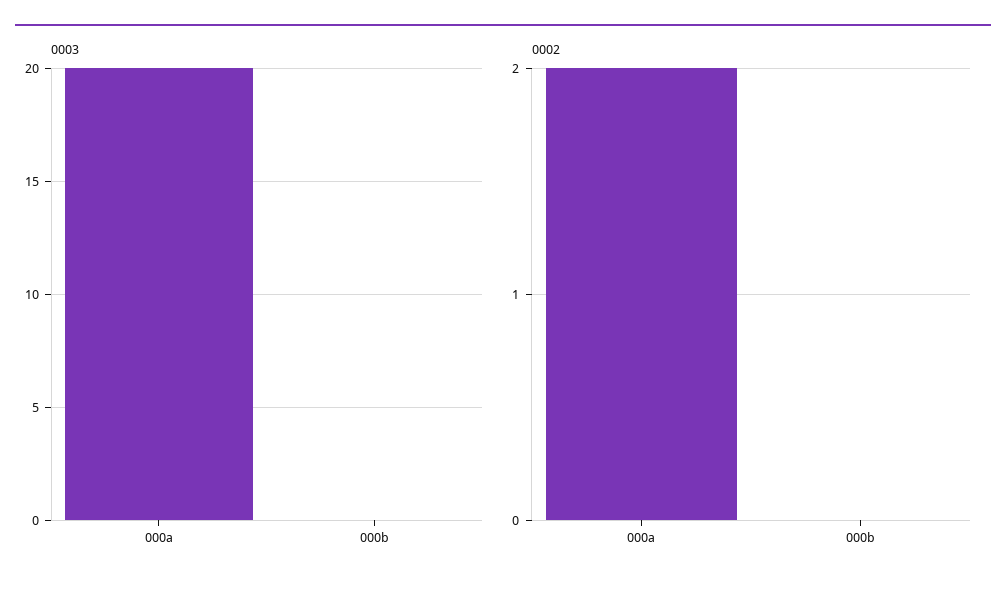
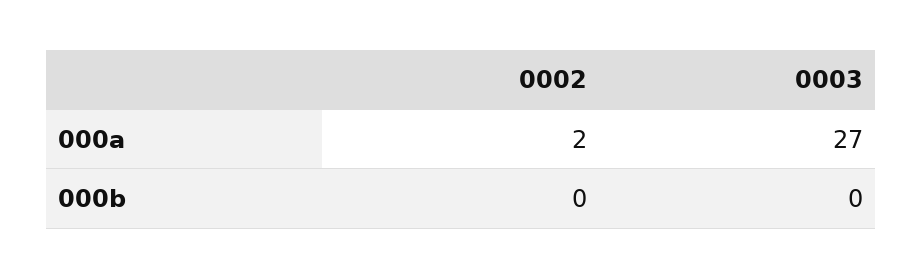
  {
    "0003": {
-     "000a": 20,
+     "000a": 27,
      "000b": 0
    },
    "0002": {
      "000a": 2,
      "000b": 0
    }
  }

